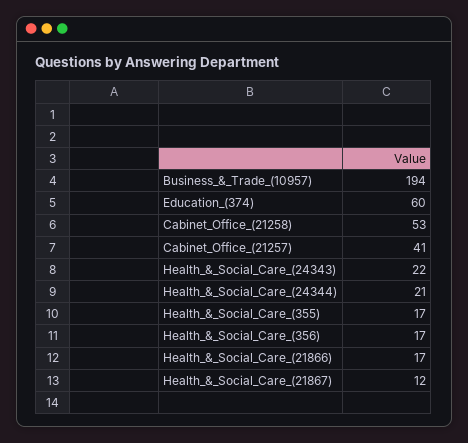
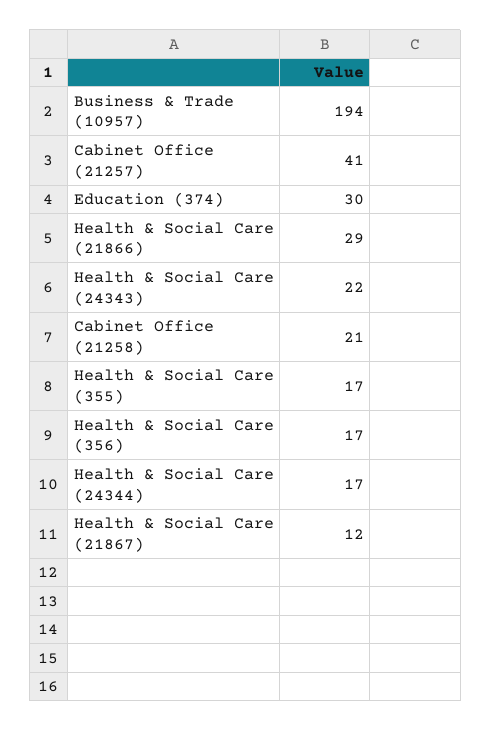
  {
    "Business_&_Trade_(10957)": 194,
-   "Education_(374)": 60,
+   "Education_(374)": 30,
-   "Cabinet_Office_(21258)": 53,
+   "Cabinet_Office_(21258)": 21,
    "Cabinet_Office_(21257)": 41,
    "Health_&_Social_Care_(24343)": 22,
-   "Health_&_Social_Care_(24344)": 21,
+   "Health_&_Social_Care_(24344)": 17,
    "Health_&_Social_Care_(355)": 17,
    "Health_&_Social_Care_(356)": 17,
-   "Health_&_Social_Care_(21866)": 17,
+   "Health_&_Social_Care_(21866)": 29,
    "Health_&_Social_Care_(21867)": 12
  }

